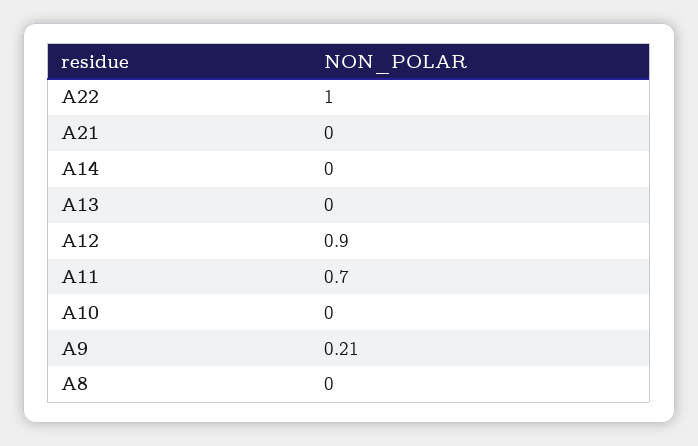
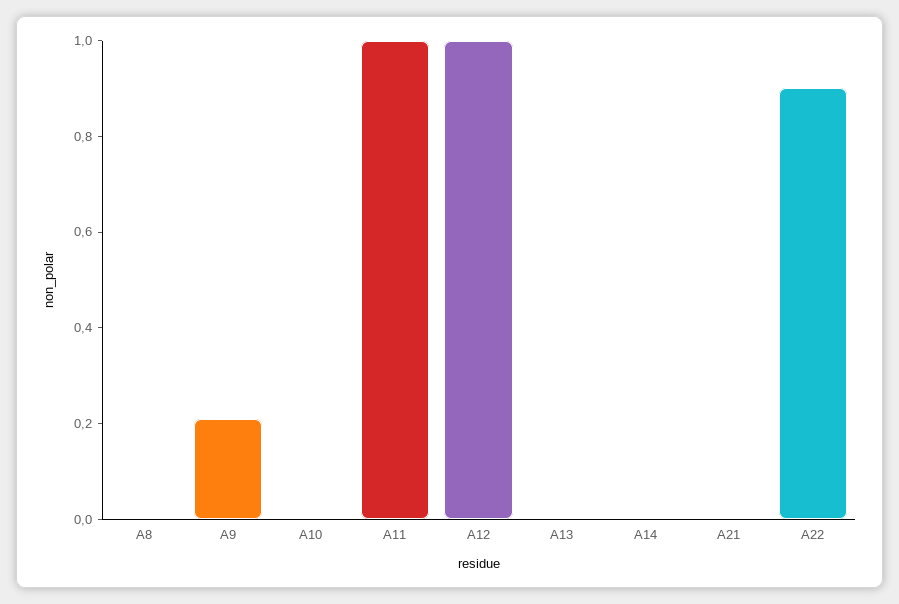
  {
-   "A22": 1,
+   "A22": 0.9,
    "A21": 0,
    "A14": 0,
    "A13": 0,
-   "A12": 0.9,
+   "A12": 1,
-   "A11": 0.7,
+   "A11": 1,
    "A10": 0,
    "A9": 0.21,
    "A8": 0
  }

